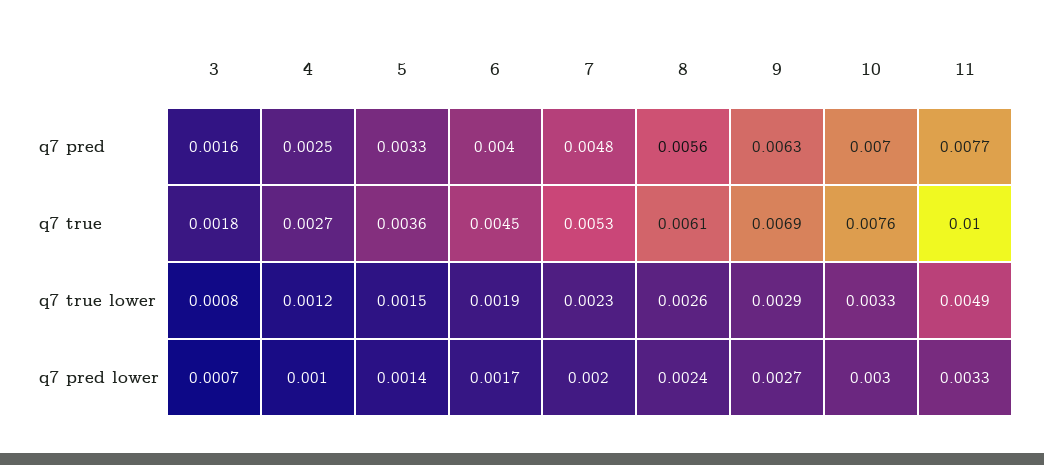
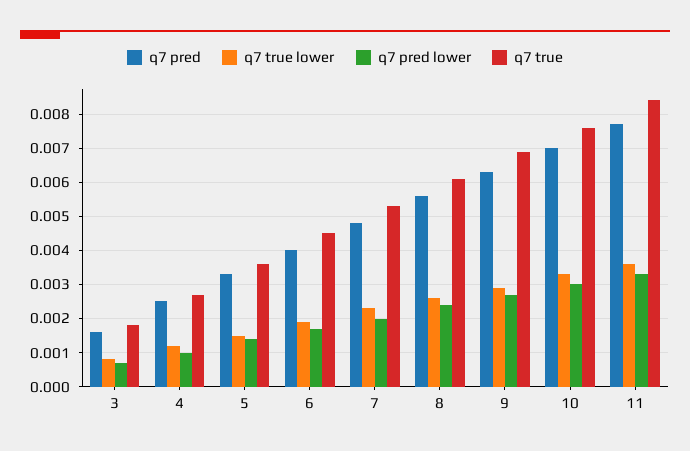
  {
    "q7 pred": {
      "3": 0.0016,
      "4": 0.0025,
      "5": 0.0033,
      "6": 0.004,
      "7": 0.0048,
      "8": 0.0056,
      "9": 0.0063,
      "10": 0.007,
      "11": 0.0077
    },
    "q7 true": {
      "3": 0.0018,
      "4": 0.0027,
      "5": 0.0036,
      "6": 0.0045,
      "7": 0.0053,
      "8": 0.0061,
      "9": 0.0069,
      "10": 0.0076,
-     "11": 0.01
+     "11": 0.0085
    },
    "q7 true lower": {
      "3": 0.0008,
      "4": 0.0012,
      "5": 0.0015,
      "6": 0.0019,
      "7": 0.0023,
      "8": 0.0026,
      "9": 0.0029,
      "10": 0.0033,
-     "11": 0.0049
+     "11": 0.0035
    },
    "q7 pred lower": {
      "3": 0.0007,
      "4": 0.001,
      "5": 0.0014,
      "6": 0.0017,
      "7": 0.002,
      "8": 0.0024,
      "9": 0.0027,
      "10": 0.003,
      "11": 0.0033
    }
  }

